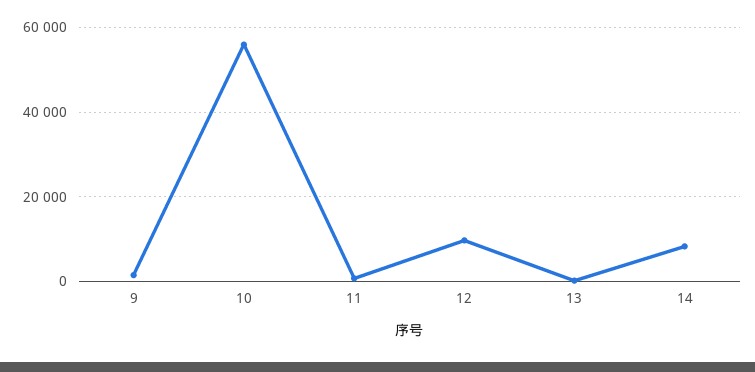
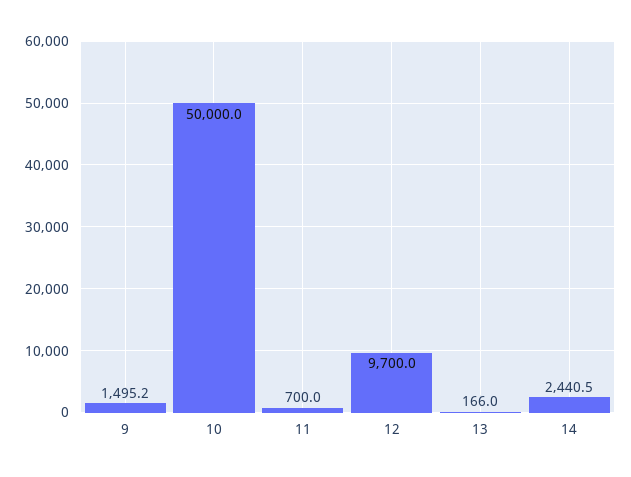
  {
    "9": 1495.2,
-   "10": 56000,
+   "10": 50000,
    "11": 700,
    "12": 9700,
    "13": 166,
-   "14": 8000
+   "14": 2440.5
  }

